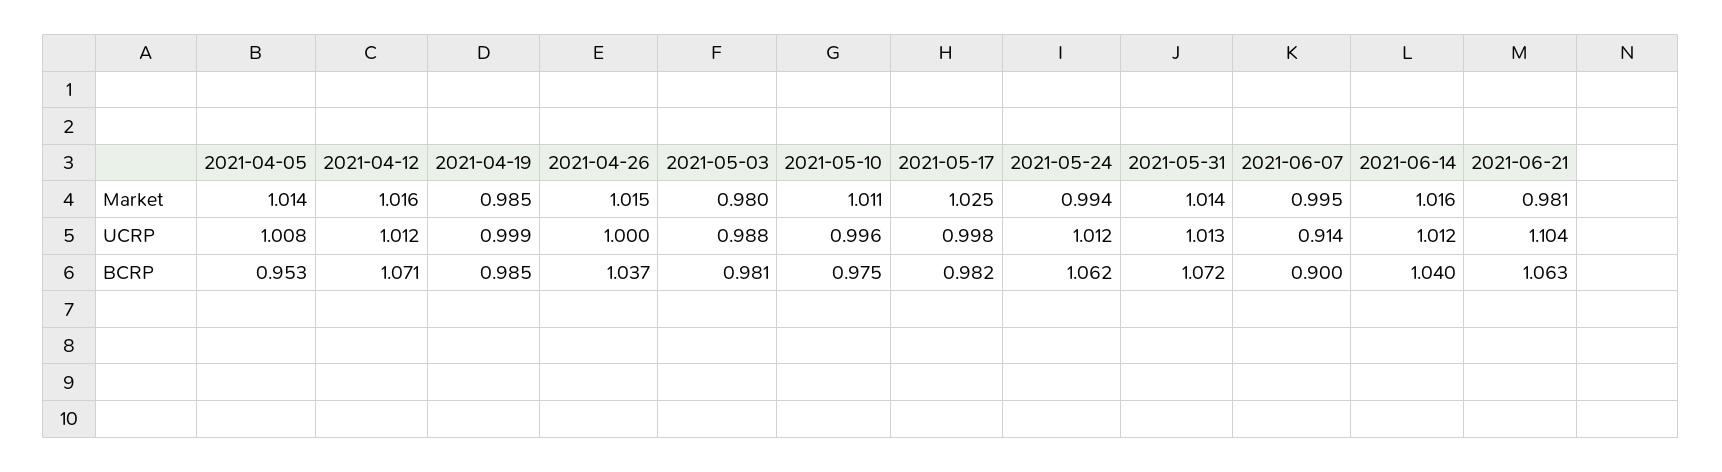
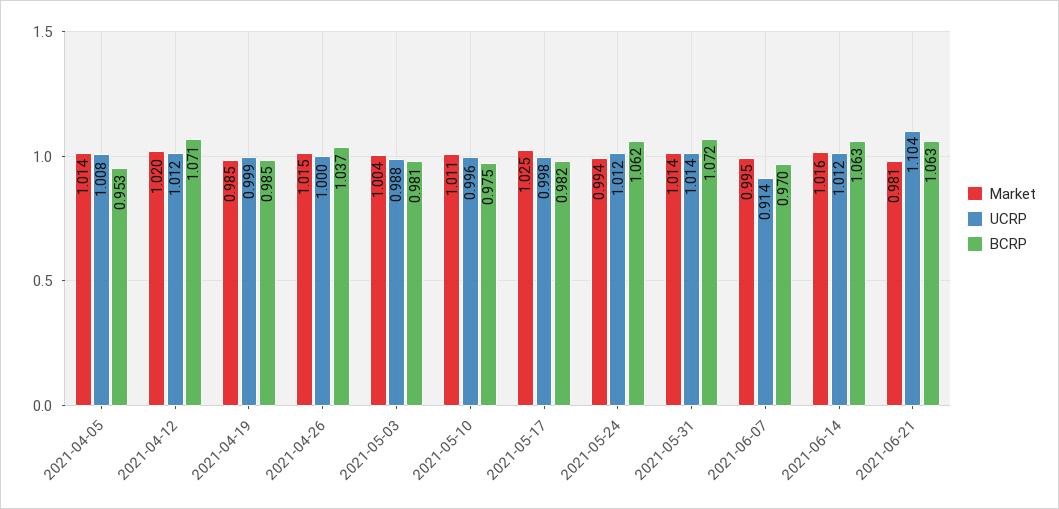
  {
    "Market": {
      "2021-04-05": 1.014,
-     "2021-04-12": 1.016,
+     "2021-04-12": 1.02,
      "2021-04-19": 0.985,
      "2021-04-26": 1.015,
-     "2021-05-03": 0.98,
+     "2021-05-03": 1.004,
      "2021-05-10": 1.011,
      "2021-05-17": 1.025,
      "2021-05-24": 0.994,
      "2021-05-31": 1.014,
      "2021-06-07": 0.995,
      "2021-06-14": 1.016,
      "2021-06-21": 0.981
    },
    "UCRP": {
      "2021-04-05": 1.008,
      "2021-04-12": 1.012,
      "2021-04-19": 0.999,
      "2021-04-26": 1,
      "2021-05-03": 0.988,
      "2021-05-10": 0.996,
      "2021-05-17": 0.998,
      "2021-05-24": 1.012,
-     "2021-05-31": 1.013,
+     "2021-05-31": 1.014,
      "2021-06-07": 0.914,
      "2021-06-14": 1.012,
      "2021-06-21": 1.104
    },
    "BCRP": {
      "2021-04-05": 0.953,
      "2021-04-12": 1.071,
      "2021-04-19": 0.985,
      "2021-04-26": 1.037,
      "2021-05-03": 0.981,
      "2021-05-10": 0.975,
      "2021-05-17": 0.982,
      "2021-05-24": 1.062,
      "2021-05-31": 1.072,
-     "2021-06-07": 0.9,
+     "2021-06-07": 0.97,
-     "2021-06-14": 1.04,
+     "2021-06-14": 1.063,
      "2021-06-21": 1.063
    }
  }

